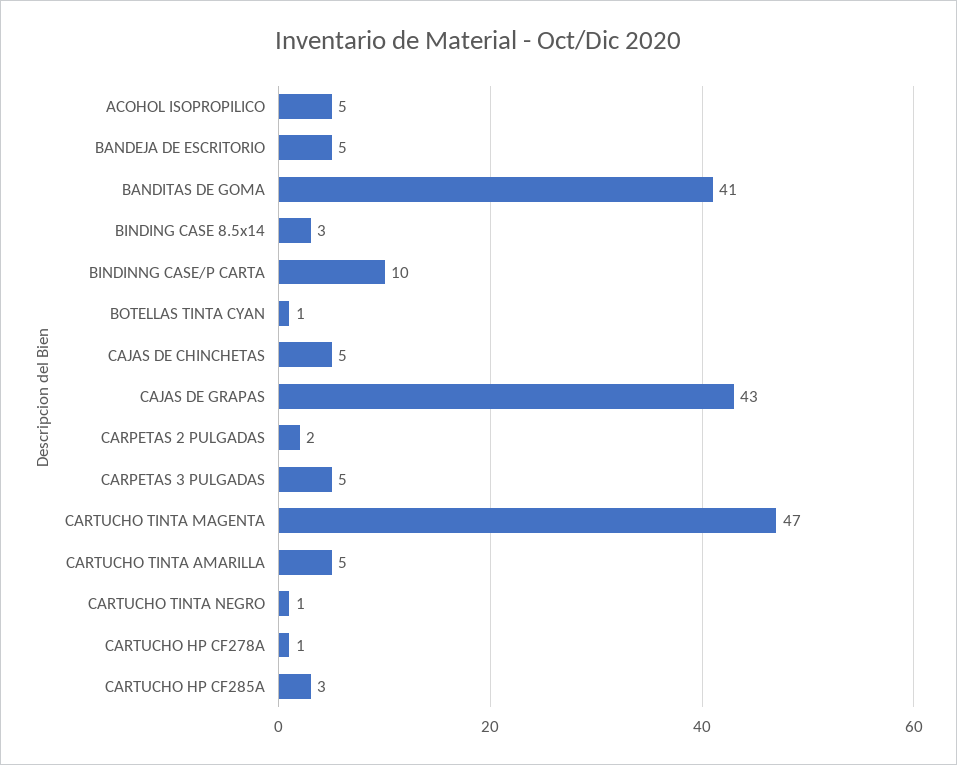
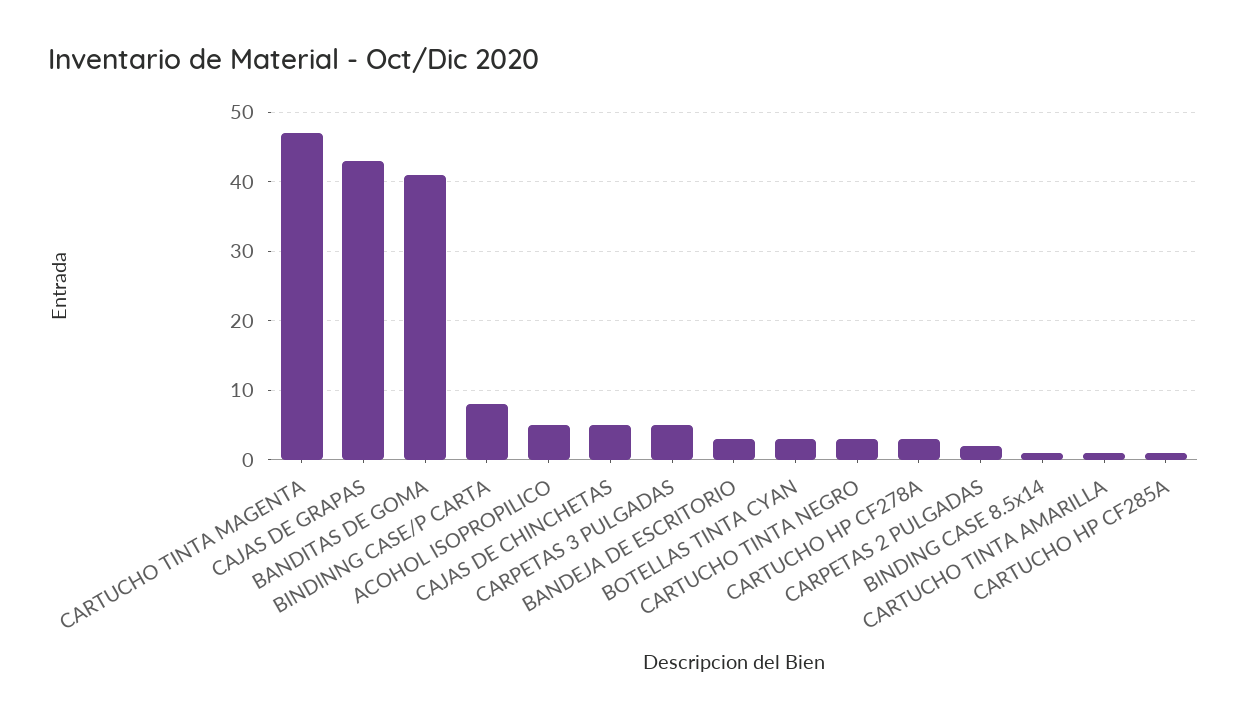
  {
    "ACOHOL ISOPROPILICO": 5,
-   "BANDEJA DE ESCRITORIO": 5,
+   "BANDEJA DE ESCRITORIO": 3,
    "BANDITAS DE GOMA": 41,
-   "BINDING CASE 8.5x14": 3,
+   "BINDING CASE 8.5x14": 1,
-   "BINDINNG CASE/P CARTA": 10,
+   "BINDINNG CASE/P CARTA": 8,
-   "BOTELLAS TINTA CYAN": 1,
+   "BOTELLAS TINTA CYAN": 3,
    "CAJAS DE CHINCHETAS": 5,
    "CAJAS DE GRAPAS": 43,
    "CARPETAS 2 PULGADAS": 2,
    "CARPETAS 3 PULGADAS": 5,
    "CARTUCHO TINTA MAGENTA": 47,
-   "CARTUCHO TINTA AMARILLA": 5,
+   "CARTUCHO TINTA AMARILLA": 1,
-   "CARTUCHO TINTA NEGRO": 1,
+   "CARTUCHO TINTA NEGRO": 3,
-   "CARTUCHO HP CF278A": 1,
+   "CARTUCHO HP CF278A": 3,
-   "CARTUCHO HP CF285A": 3
+   "CARTUCHO HP CF285A": 1
  }

